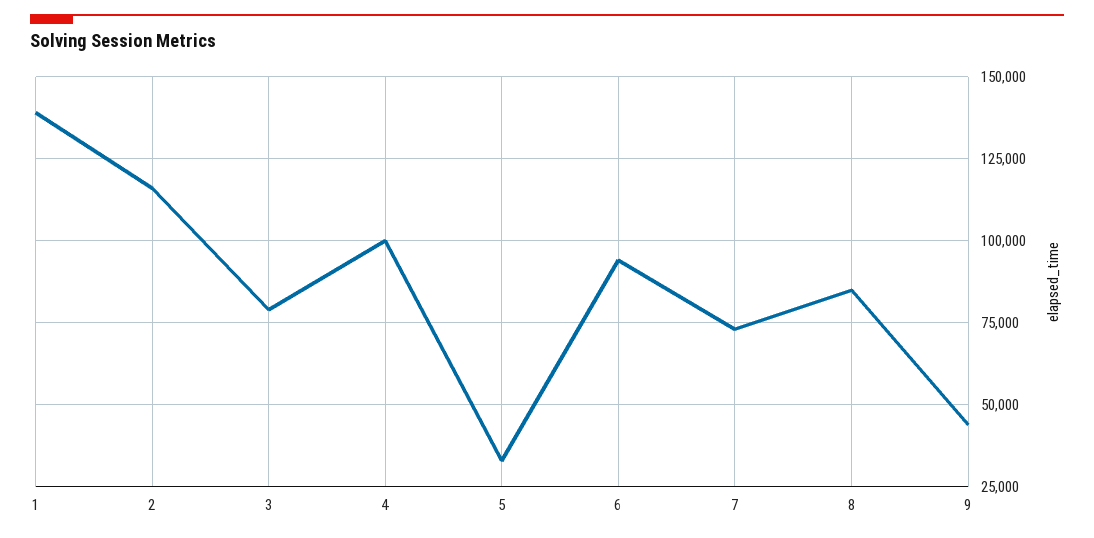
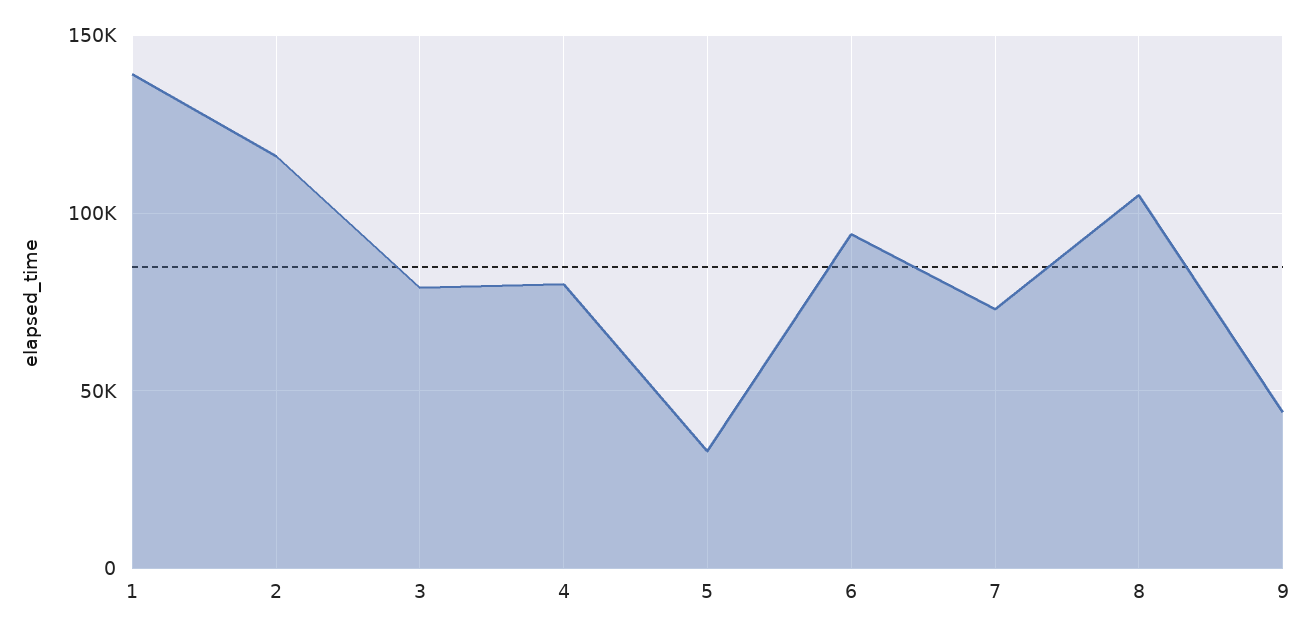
  {
    "1": 140000,
    "2": 115000,
    "3": 80000,
-   "4": 100000,
+   "4": 80000,
    "5": 32500,
    "6": 95000,
    "7": 72500,
-   "8": 85000,
+   "8": 105000,
    "9": 45000
  }

